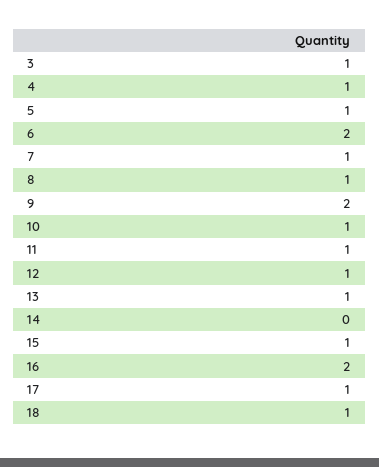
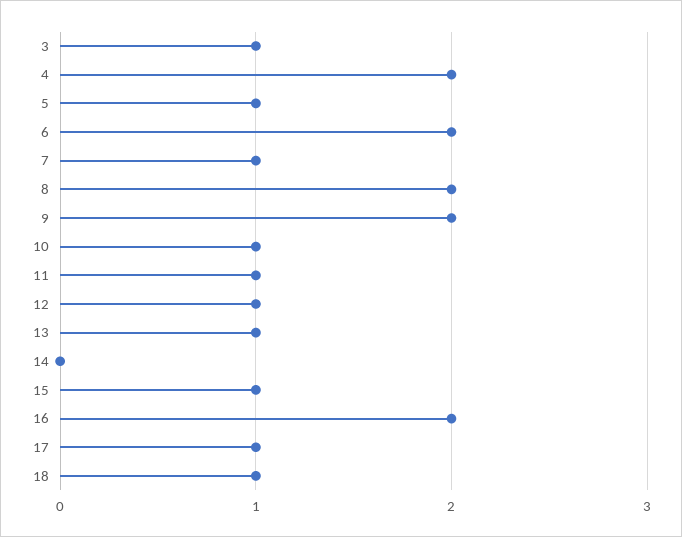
  {
    "3": 1,
-   "4": 1,
+   "4": 2,
    "5": 1,
    "6": 2,
    "7": 1,
-   "8": 1,
+   "8": 2,
    "9": 2,
    "10": 1,
    "11": 1,
    "12": 1,
    "13": 1,
    "14": 0,
    "15": 1,
    "16": 2,
    "17": 1,
    "18": 1
  }

